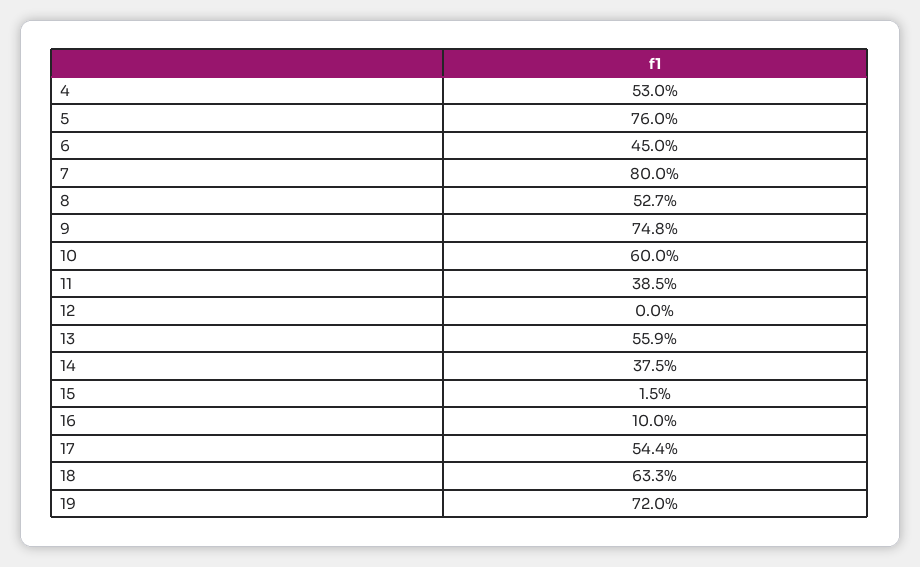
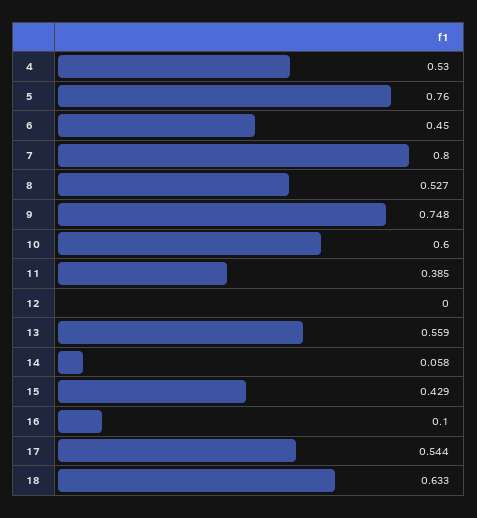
  {
    "4": 0.53,
    "5": 0.76,
    "6": 0.45,
    "7": 0.8,
    "8": 0.527,
    "9": 0.748,
    "10": 0.6,
    "11": 0.385,
    "12": 0,
    "13": 0.559,
-   "14": 0.375,
+   "14": 0.058,
-   "15": 0.015,
+   "15": 0.429,
    "16": 0.1,
    "17": 0.544,
-   "18": 0.633,
+   "18": 0.633
-   "19": 0.72
  }

